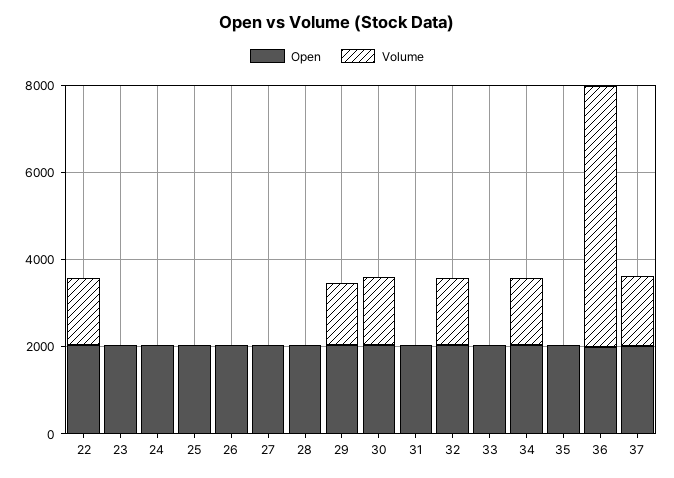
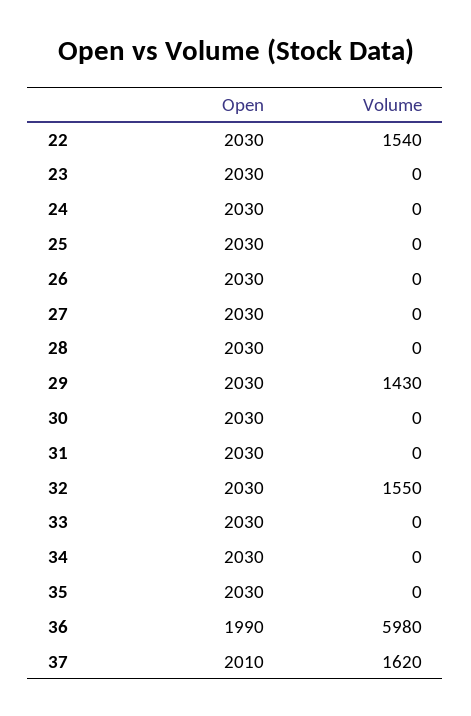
  {
    "Open": {
      "22": 2030,
      "23": 2030,
      "24": 2030,
      "25": 2030,
      "26": 2030,
      "27": 2030,
      "28": 2030,
      "29": 2030,
      "30": 2030,
      "31": 2030,
      "32": 2030,
      "33": 2030,
      "34": 2030,
      "35": 2030,
      "36": 1990,
      "37": 2010
    },
    "Volume": {
      "22": 1540,
      "23": 0,
      "24": 0,
      "25": 0,
      "26": 0,
      "27": 0,
      "28": 0,
      "29": 1430,
-     "30": 1500,
+     "30": 0,
      "31": 0,
      "32": 1550,
      "33": 0,
-     "34": 1500,
+     "34": 0,
      "35": 0,
      "36": 5980,
      "37": 1620
    }
  }

